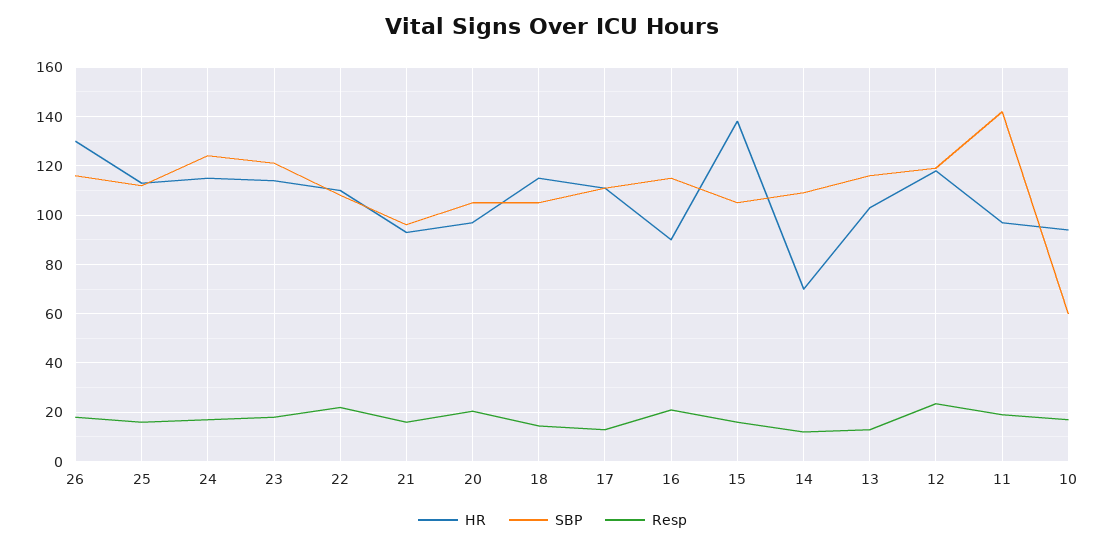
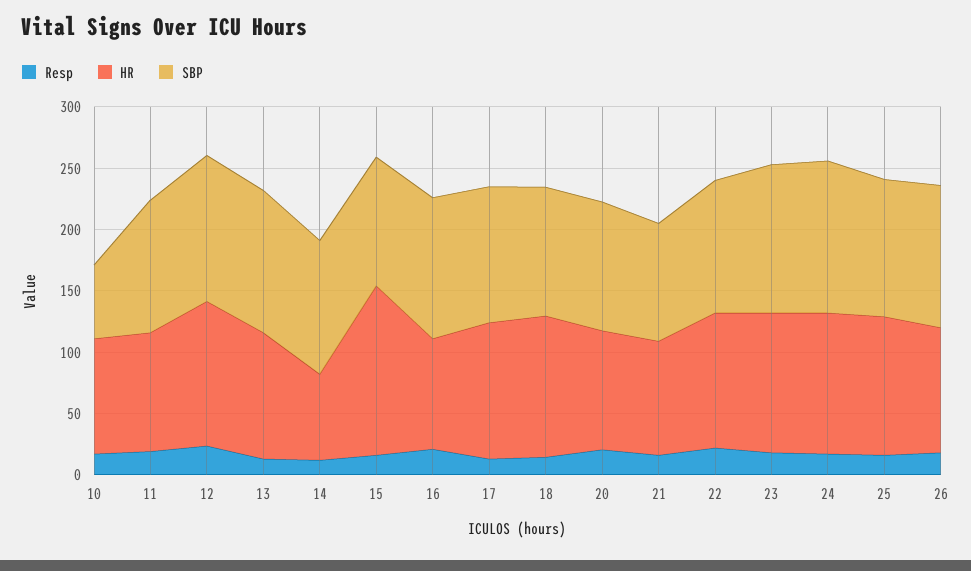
  {
    "HR": {
-     "26": 130,
+     "26": 100,
      "25": 112.5,
      "24": 115,
      "23": 115,
      "22": 110,
      "21": 92.5,
      "20": 97.5,
      "18": 115,
      "17": 110,
      "16": 90,
      "15": 137.5,
      "14": 70,
      "13": 102.5,
      "12": 117.5,
      "11": 97.5,
      "10": 95
    },
    "SBP": {
      "26": 115,
      "25": 112.5,
      "24": 125,
      "23": 120,
      "22": 107.5,
      "21": 95,
      "20": 105,
      "18": 105,
      "17": 110,
      "16": 115,
      "15": 105,
      "14": 110,
      "13": 115,
      "12": 120,
-     "11": 142.5,
+     "11": 110,
      "10": 60
    },
    "Resp": {
      "26": 17.5,
      "25": 15,
      "24": 17.5,
      "23": 17.5,
      "22": 22.5,
      "21": 15,
      "20": 20,
      "18": 15,
      "17": 12.5,
      "16": 20,
      "15": 15,
      "14": 12.5,
      "13": 12.5,
      "12": 22.5,
      "11": 20,
      "10": 17.5
    }
  }

